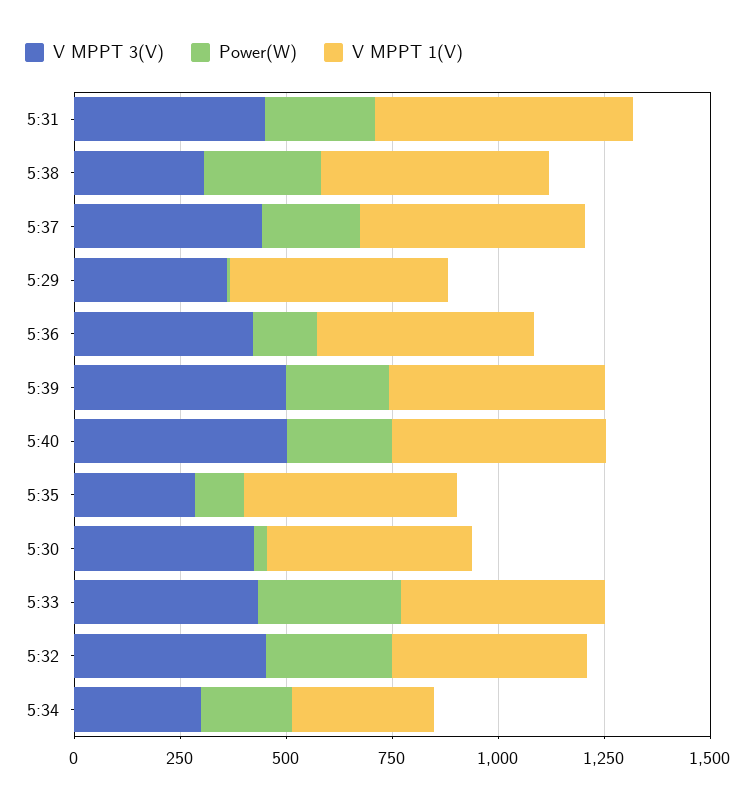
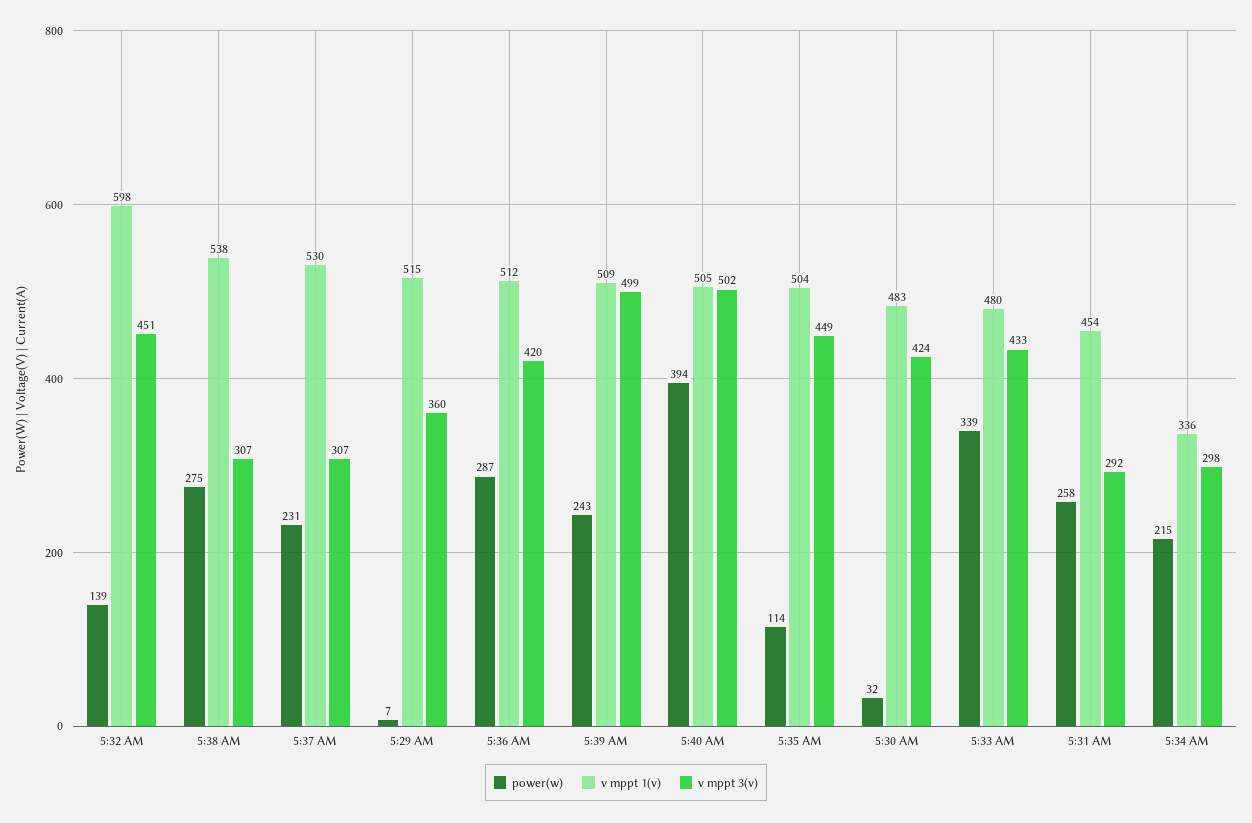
  {
    "V MPPT 3(V)": {
-     "5:31": 450,
+     "5:31": 292,
      "5:38": 307,
-     "5:37": 450,
+     "5:37": 307,
      "5:29": 360,
      "5:36": 420,
      "5:39": 499,
      "5:40": 502,
-     "5:35": 300,
+     "5:35": 449,
      "5:30": 424,
      "5:33": 433,
      "5:32": 451,
      "5:34": 298
    },
    "Power(W)": {
      "5:31": 258,
      "5:38": 275,
      "5:37": 231,
      "5:29": 7,
-     "5:36": 150,
+     "5:36": 287,
      "5:39": 243,
-     "5:40": 250,
+     "5:40": 394,
      "5:35": 114,
      "5:30": 32,
      "5:33": 339,
-     "5:32": 300,
+     "5:32": 139,
      "5:34": 215
    },
    "V MPPT 1(V)": {
-     "5:31": 600,
+     "5:31": 454,
      "5:38": 538,
      "5:37": 530,
      "5:29": 515,
      "5:36": 512,
      "5:39": 509,
      "5:40": 505,
      "5:35": 504,
      "5:30": 483,
      "5:33": 480,
-     "5:32": 450,
+     "5:32": 598,
      "5:34": 336
    }
  }

